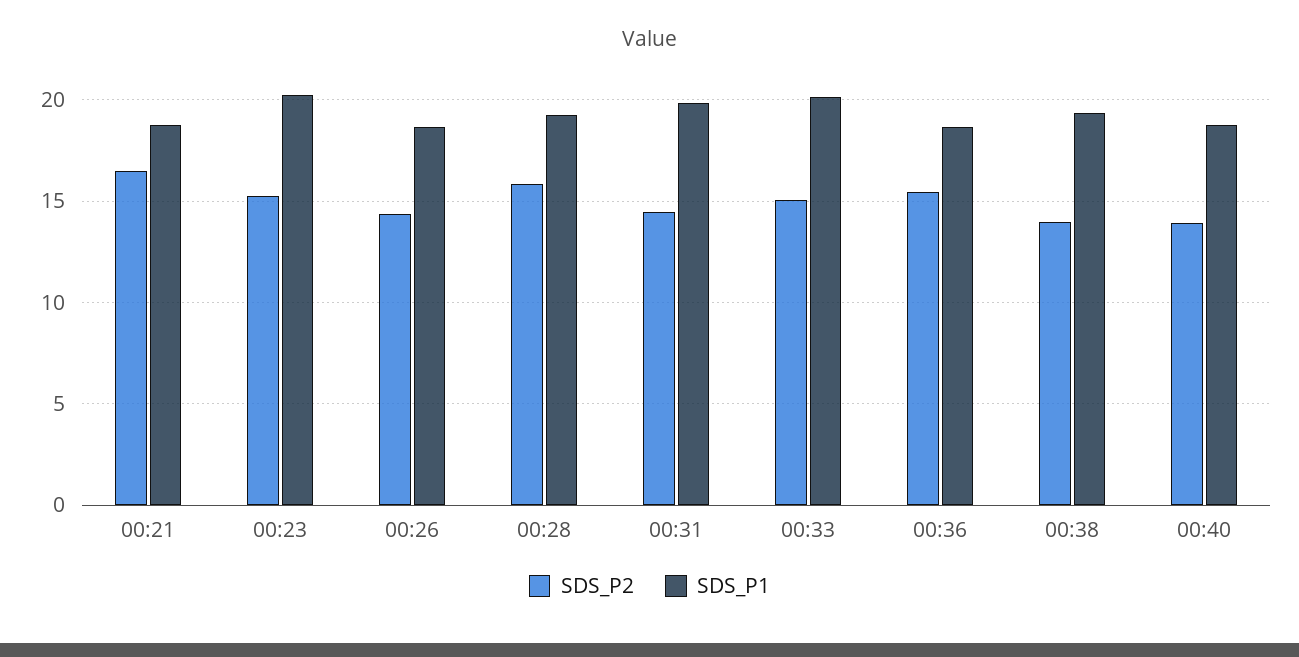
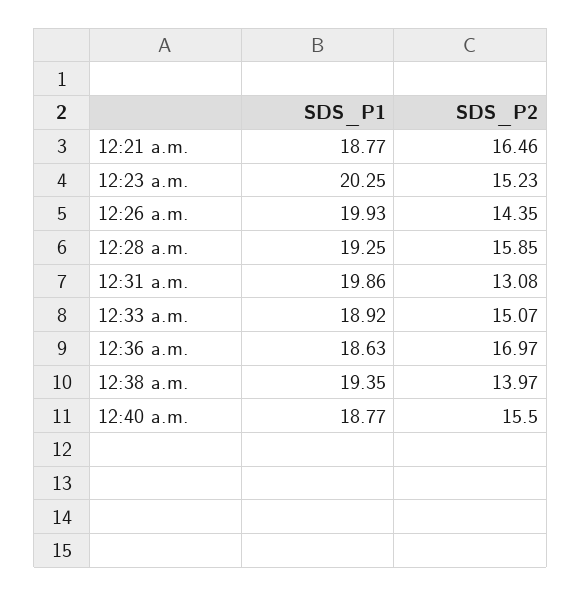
  {
    "SDS_P2": {
      "00:21": 16.46,
      "00:23": 15.23,
      "00:26": 14.35,
      "00:28": 15.85,
-     "00:31": 14.5,
+     "00:31": 13.08,
      "00:33": 15.07,
-     "00:36": 15.5,
+     "00:36": 16.97,
      "00:38": 13.97,
-     "00:40": 14
+     "00:40": 15.5
    },
    "SDS_P1": {
      "00:21": 18.77,
      "00:23": 20.25,
-     "00:26": 18.5,
+     "00:26": 19.93,
      "00:28": 19.25,
      "00:31": 19.86,
-     "00:33": 20,
+     "00:33": 18.92,
      "00:36": 18.63,
      "00:38": 19.35,
      "00:40": 18.77
    }
  }

